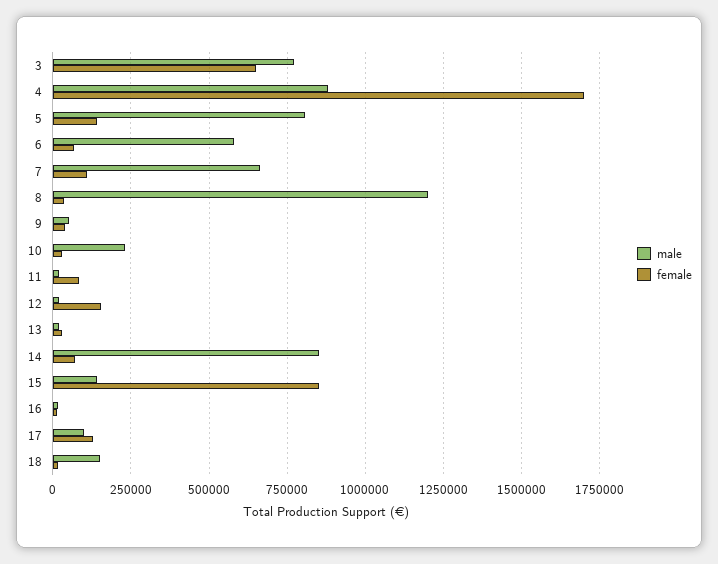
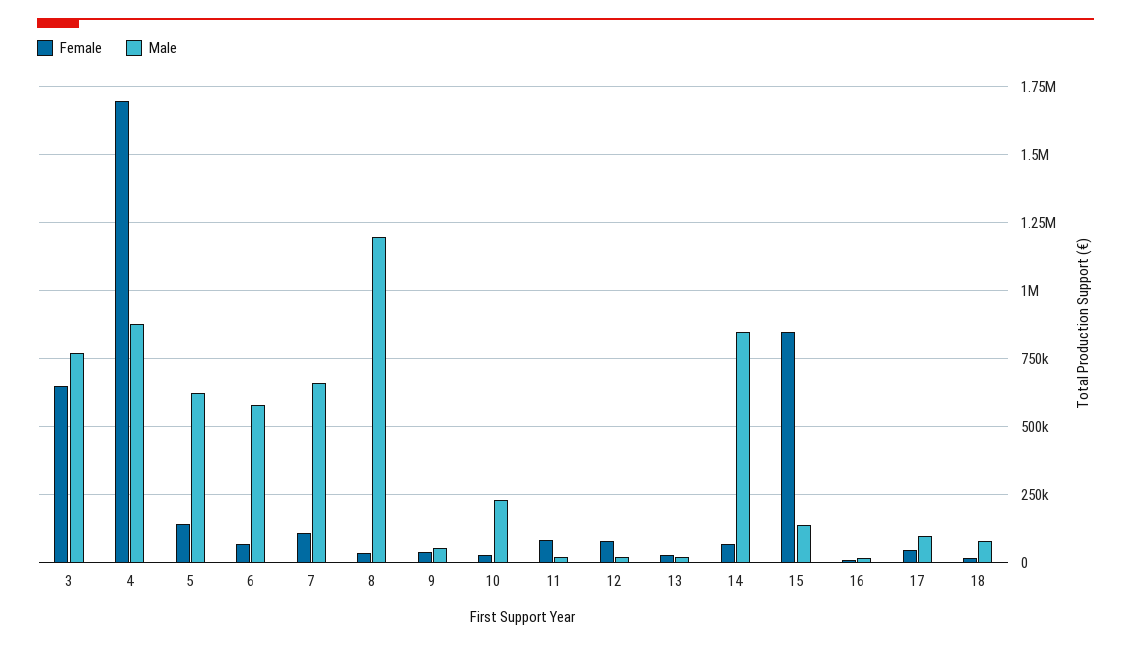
  {
    "male": {
      "3": 775000,
      "4": 875000,
-     "5": 800000,
+     "5": 625000,
      "6": 575000,
      "7": 650000,
      "8": 1200000,
      "9": 50000,
      "10": 225000,
      "11": 25000,
      "12": 25000,
      "13": 25000,
      "14": 850000,
      "15": 150000,
      "16": 25000,
      "17": 100000,
-     "18": 150000
+     "18": 75000
    },
    "female": {
      "3": 650000,
      "4": 1700000,
      "5": 150000,
      "6": 75000,
      "7": 100000,
      "8": 25000,
      "9": 50000,
      "10": 25000,
      "11": 75000,
-     "12": 150000,
+     "12": 75000,
      "13": 25000,
      "14": 75000,
      "15": 850000,
      "16": 0,
-     "17": 125000,
+     "17": 50000,
      "18": 25000
    }
  }

